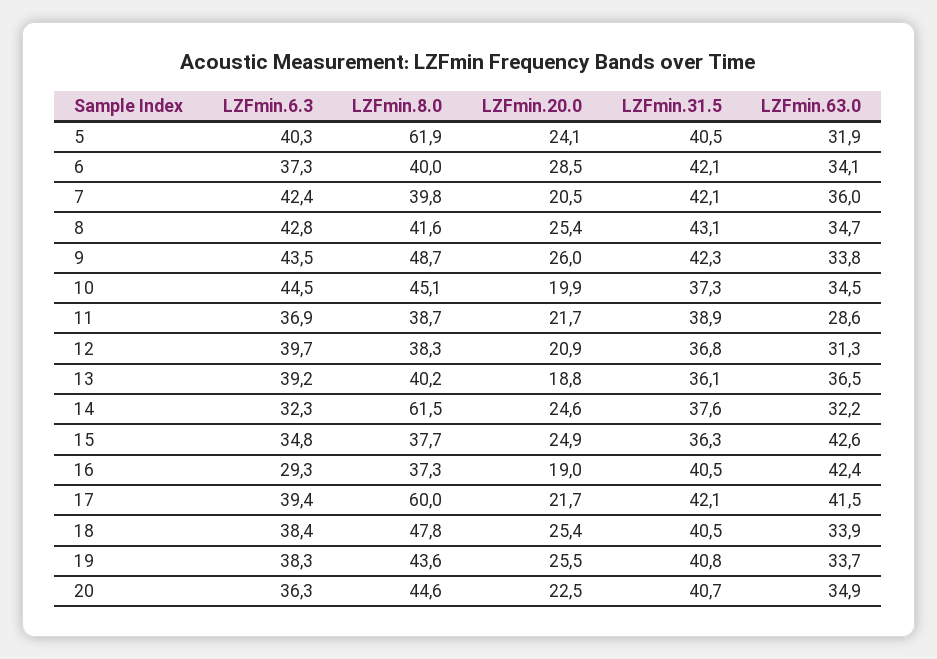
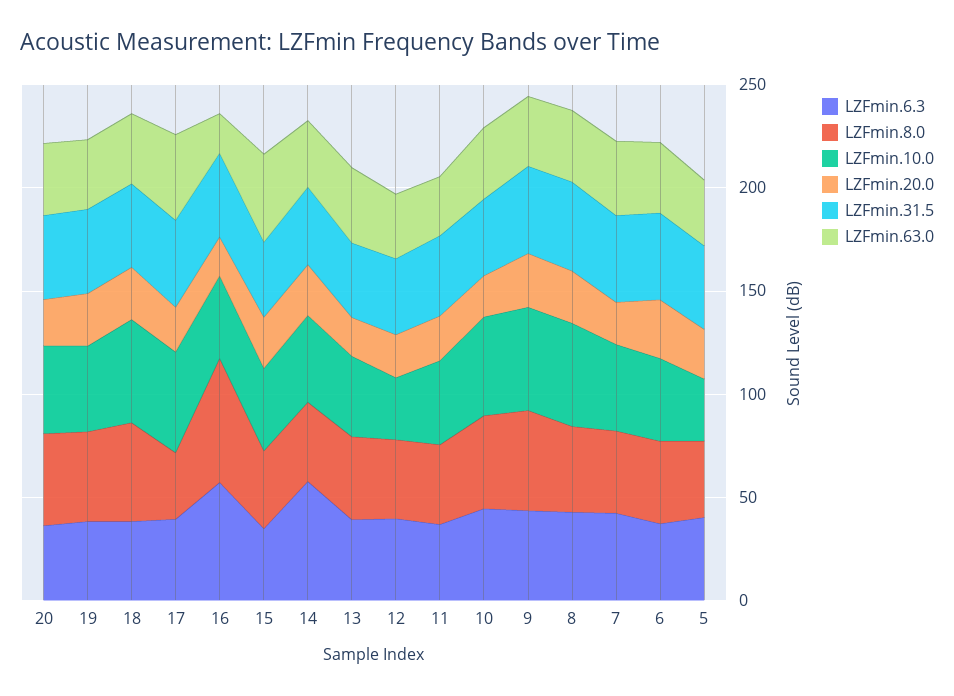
  {
    "LZFmin.6.3": {
      "5": 40.3,
      "6": 37.3,
      "7": 42.4,
      "8": 42.8,
      "9": 43.5,
      "10": 44.5,
      "11": 36.9,
      "12": 39.7,
      "13": 39.2,
-     "14": 32.3,
+     "14": 60,
      "15": 34.8,
-     "16": 29.3,
+     "16": 60,
      "17": 39.4,
      "18": 38.4,
      "19": 38.3,
      "20": 36.3
    },
    "LZFmin.8.0": {
-     "5": 61.9,
+     "5": 40,
      "6": 40,
      "7": 39.8,
      "8": 41.6,
      "9": 48.7,
      "10": 45.1,
      "11": 38.7,
      "12": 38.3,
      "13": 40.2,
-     "14": 61.5,
+     "14": 40,
      "15": 37.7,
-     "16": 37.3,
+     "16": 60,
-     "17": 60,
+     "17": 30,
      "18": 47.8,
      "19": 43.6,
      "20": 44.6
    },
    "LZFmin.20.0": {
      "5": 24.1,
      "6": 28.5,
      "7": 20.5,
      "8": 25.4,
      "9": 26,
      "10": 19.9,
      "11": 21.7,
      "12": 20.9,
      "13": 18.8,
      "14": 24.6,
      "15": 24.9,
      "16": 19,
      "17": 21.7,
      "18": 25.4,
      "19": 25.5,
      "20": 22.5
    },
    "LZFmin.31.5": {
      "5": 40.5,
      "6": 42.1,
      "7": 42.1,
      "8": 43.1,
      "9": 42.3,
      "10": 37.3,
      "11": 38.9,
      "12": 36.8,
      "13": 36.1,
      "14": 37.6,
      "15": 36.3,
      "16": 40.5,
      "17": 42.1,
      "18": 40.5,
      "19": 40.8,
      "20": 40.7
    },
    "LZFmin.63.0": {
      "5": 31.9,
      "6": 34.1,
      "7": 36,
      "8": 34.7,
      "9": 33.8,
      "10": 34.5,
      "11": 28.6,
      "12": 31.3,
      "13": 36.5,
      "14": 32.2,
      "15": 42.6,
-     "16": 42.4,
+     "16": 20,
      "17": 41.5,
      "18": 33.9,
      "19": 33.7,
      "20": 34.9
-   }
+   },
+   "LZFmin.10.0": {
+     "20": 40,
+     "19": 40,
+     "18": 50,
+     "17": 50,
+     "16": 40,
+     "15": 40,
+     "14": 40,
+     "13": 40,
+     "12": 30,
+     "11": 40,
+     "10": 50,
+     "9": 50,
+     "8": 50,
+     "7": 40,
+     "6": 40,
+     "5": 30
+   }
  }

